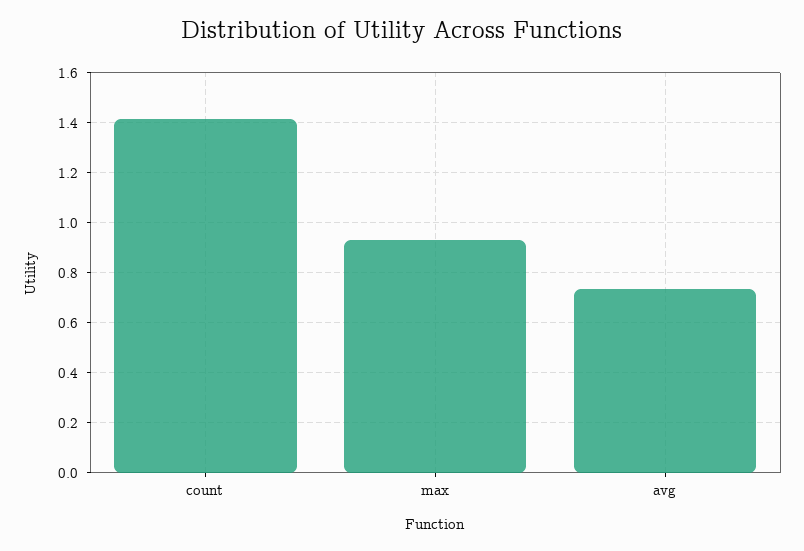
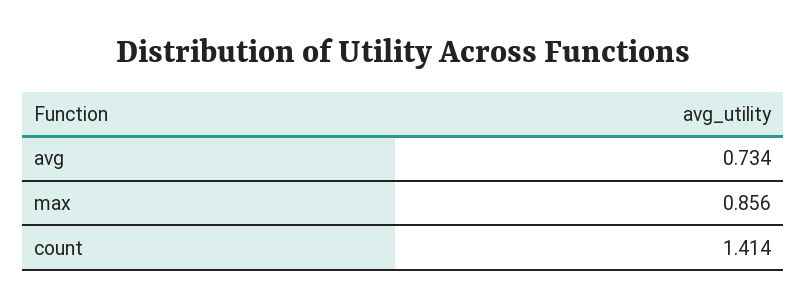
  {
    "count": 1.414,
-   "max": 0.925,
+   "max": 0.856,
    "avg": 0.734
  }

